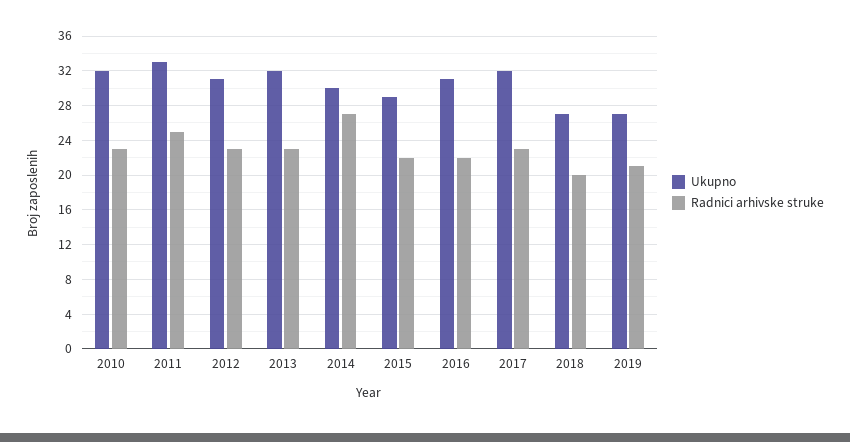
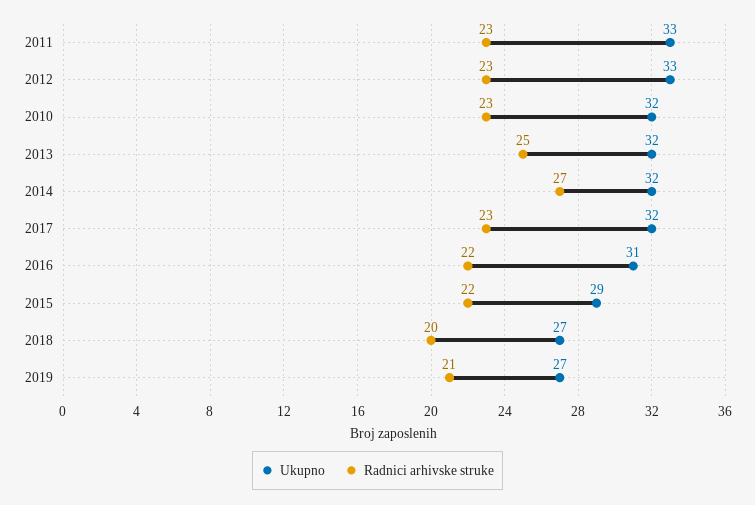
  {
    "Ukupno": {
      "2010": 32,
      "2011": 33,
-     "2012": 31,
+     "2012": 33,
      "2013": 32,
-     "2014": 30,
+     "2014": 32,
      "2015": 29,
      "2016": 31,
      "2017": 32,
      "2018": 27,
      "2019": 27
    },
    "Radnici arhivske struke": {
      "2010": 23,
-     "2011": 25,
+     "2011": 23,
      "2012": 23,
-     "2013": 23,
+     "2013": 25,
      "2014": 27,
      "2015": 22,
      "2016": 22,
      "2017": 23,
      "2018": 20,
      "2019": 21
    }
  }

